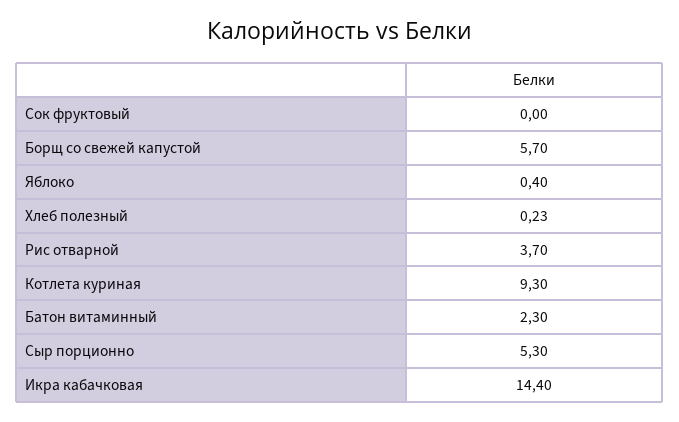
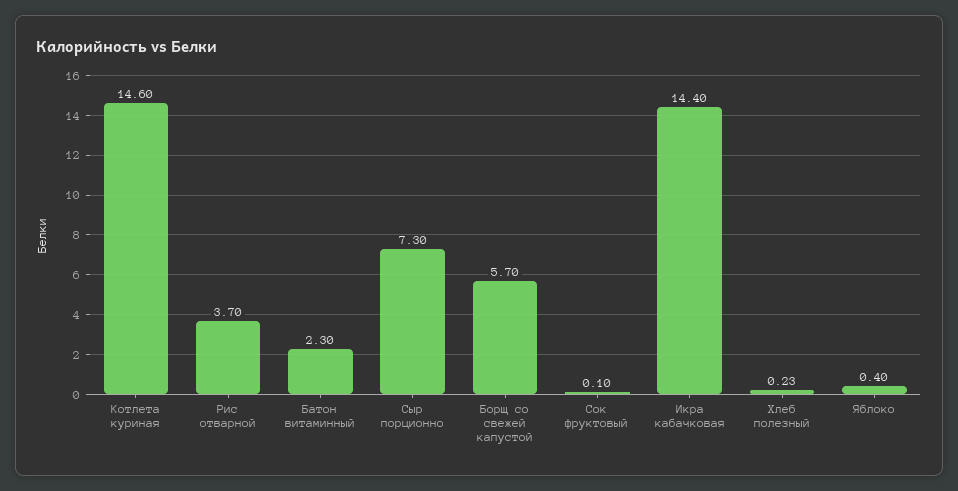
  {
-   "Сок фруктовый": 0,
+   "Сок фруктовый": 0.1,
    "Борщ со свежей капустой": 5.7,
    "Яблоко": 0.4,
    "Хлеб полезный": 0.23,
    "Рис отварной": 3.7,
-   "Котлета куриная": 9.3,
+   "Котлета куриная": 14.6,
    "Батон витаминный": 2.3,
-   "Сыр порционно": 5.3,
+   "Сыр порционно": 7.3,
    "Икра кабачковая": 14.4
  }

